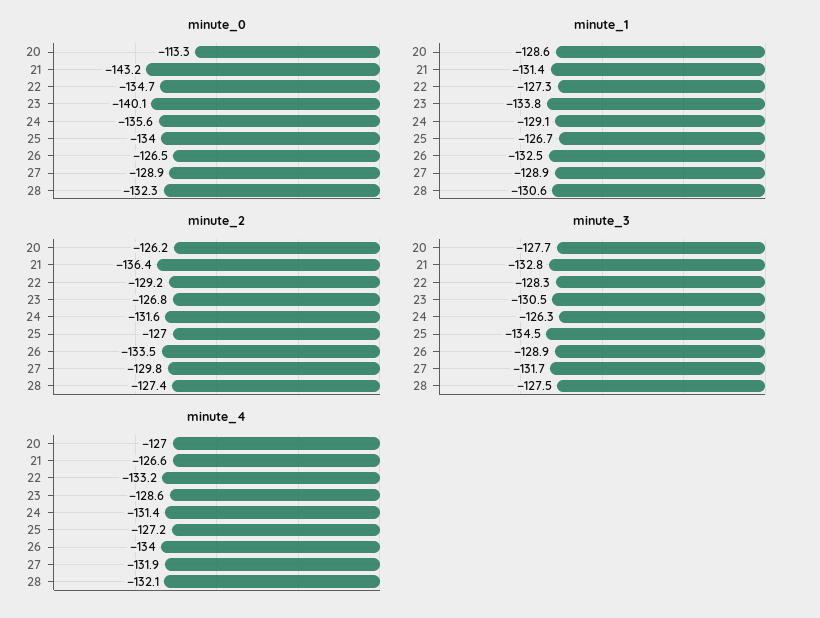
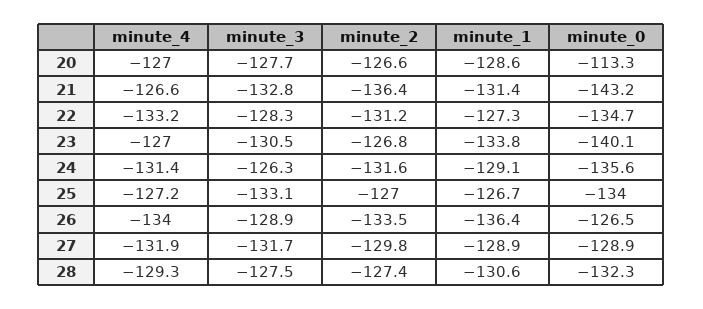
  {
    "minute_0": {
      "20": -113.3,
      "21": -143.2,
      "22": -134.7,
      "23": -140.1,
      "24": -135.6,
      "25": -134,
      "26": -126.5,
      "27": -128.9,
      "28": -132.3
    },
    "minute_1": {
      "20": -128.6,
      "21": -131.4,
      "22": -127.3,
      "23": -133.8,
      "24": -129.1,
      "25": -126.7,
-     "26": -132.5,
+     "26": -136.4,
      "27": -128.9,
      "28": -130.6
    },
    "minute_2": {
-     "20": -126.2,
+     "20": -126.6,
      "21": -136.4,
-     "22": -129.2,
+     "22": -131.2,
      "23": -126.8,
      "24": -131.6,
      "25": -127,
      "26": -133.5,
      "27": -129.8,
      "28": -127.4
    },
    "minute_3": {
      "20": -127.7,
      "21": -132.8,
      "22": -128.3,
      "23": -130.5,
      "24": -126.3,
-     "25": -134.5,
+     "25": -133.1,
      "26": -128.9,
      "27": -131.7,
      "28": -127.5
    },
    "minute_4": {
      "20": -127,
      "21": -126.6,
      "22": -133.2,
-     "23": -128.6,
+     "23": -127,
      "24": -131.4,
      "25": -127.2,
      "26": -134,
      "27": -131.9,
-     "28": -132.1
+     "28": -129.3
    }
  }

